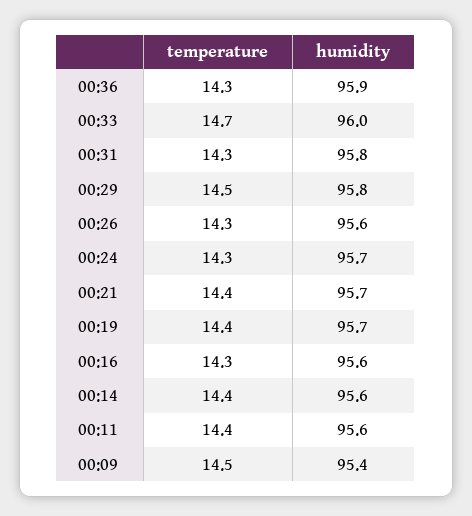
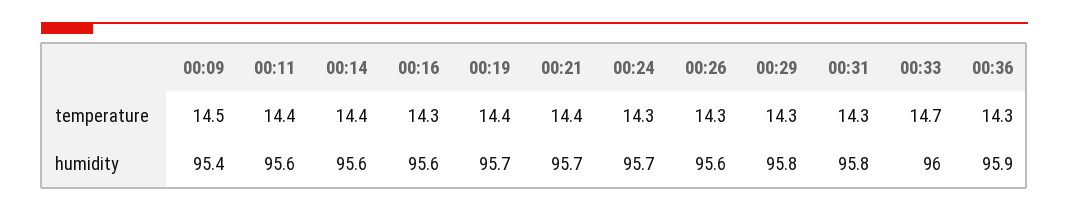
  {
    "temperature": {
      "00:36": 14.3,
      "00:33": 14.7,
      "00:31": 14.3,
-     "00:29": 14.5,
+     "00:29": 14.3,
      "00:26": 14.3,
      "00:24": 14.3,
      "00:21": 14.4,
      "00:19": 14.4,
      "00:16": 14.3,
      "00:14": 14.4,
      "00:11": 14.4,
      "00:09": 14.5
    },
    "humidity": {
      "00:36": 95.9,
      "00:33": 96,
      "00:31": 95.8,
      "00:29": 95.8,
      "00:26": 95.6,
      "00:24": 95.7,
      "00:21": 95.7,
      "00:19": 95.7,
      "00:16": 95.6,
      "00:14": 95.6,
      "00:11": 95.6,
      "00:09": 95.4
    }
  }

